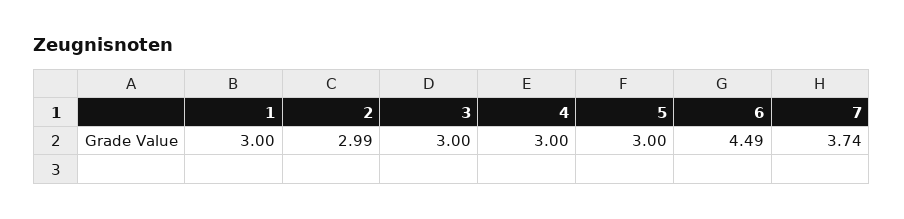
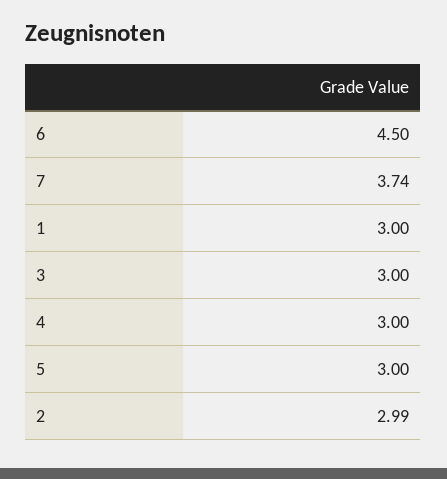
  {
    "1": 3,
    "2": 2.99,
    "3": 3,
    "4": 3,
    "5": 3,
-   "6": 4.49,
+   "6": 4.5,
    "7": 3.74
  }

